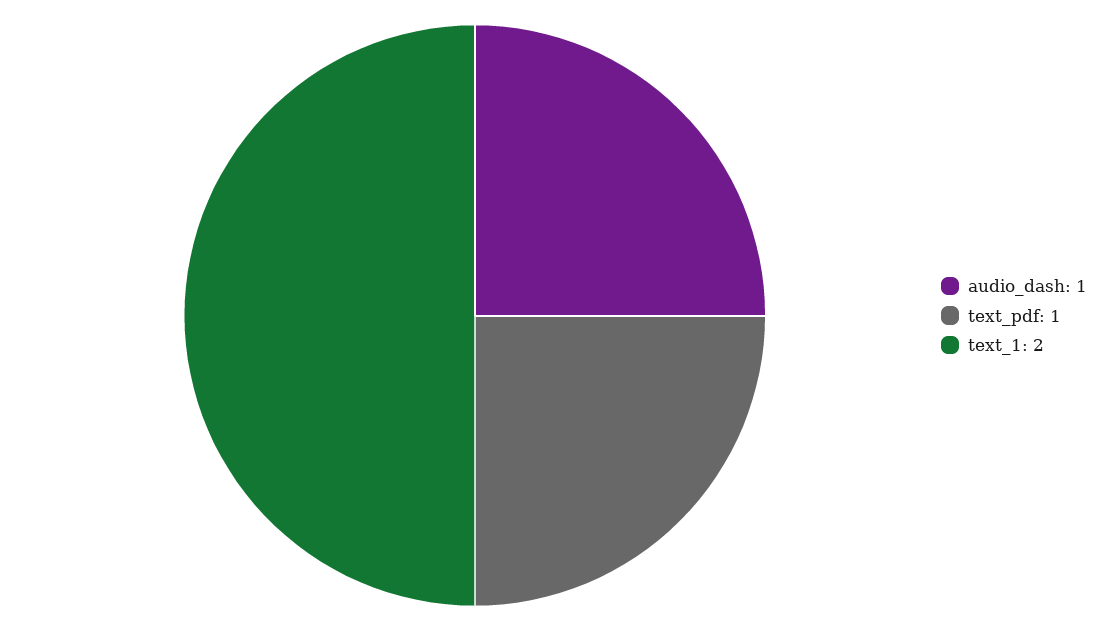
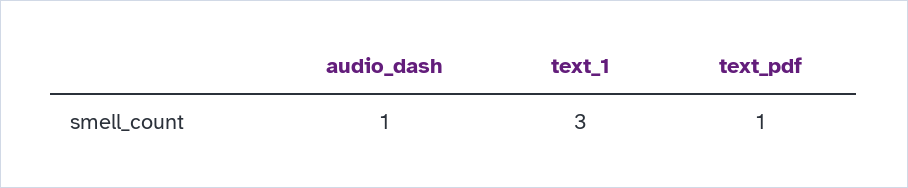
  {
    "audio_dash": 1,
    "text_pdf": 1,
-   "text_1": 2
+   "text_1": 3
  }

